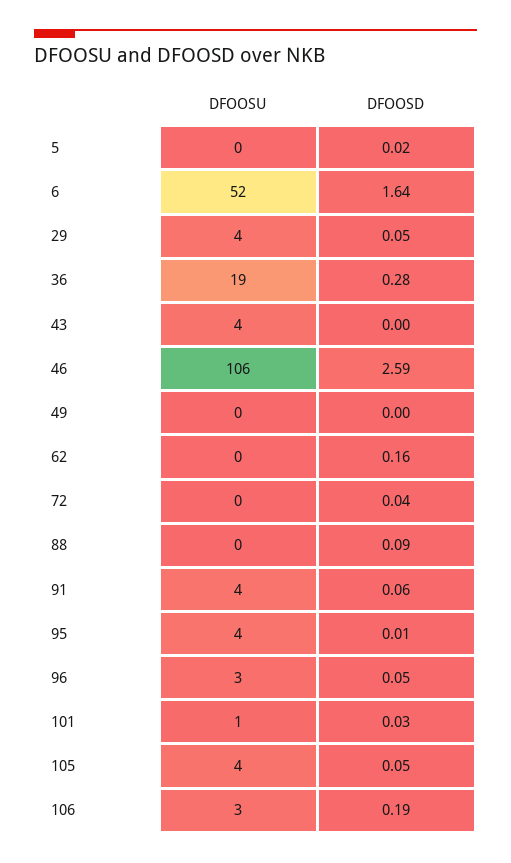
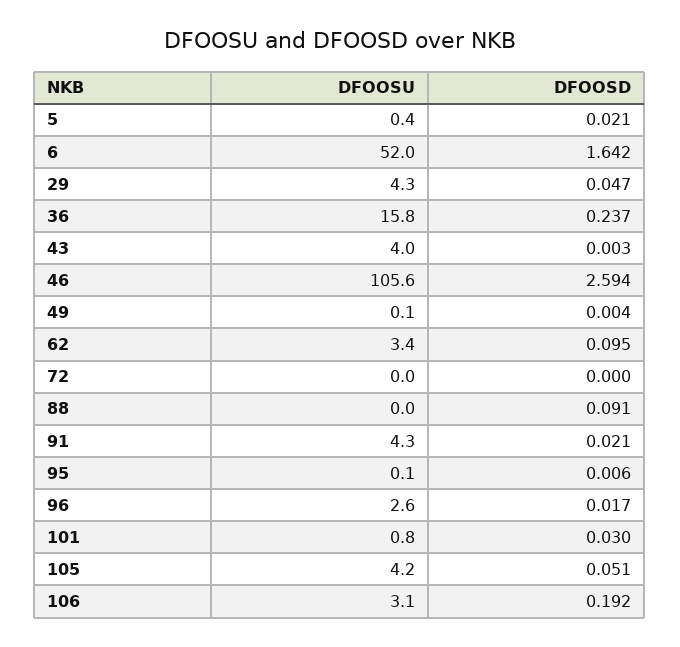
  {
    "DFOOSU": {
      "5": 0.4,
      "6": 52,
      "29": 4.3,
-     "36": 19,
+     "36": 15.8,
      "43": 4,
      "46": 105.6,
      "49": 0.1,
-     "62": 0,
+     "62": 3.4,
      "72": 0,
      "88": 0,
      "91": 4.3,
-     "95": 4,
+     "95": 0.1,
      "96": 2.6,
      "101": 0.8,
      "105": 4.2,
      "106": 3.1
    },
    "DFOOSD": {
      "5": 0.021,
      "6": 1.642,
      "29": 0.047,
-     "36": 0.28,
+     "36": 0.237,
      "43": 0.003,
      "46": 2.594,
      "49": 0.004,
-     "62": 0.16,
+     "62": 0.095,
-     "72": 0.04,
+     "72": 0,
      "88": 0.091,
-     "91": 0.06,
+     "91": 0.021,
      "95": 0.006,
-     "96": 0.05,
+     "96": 0.017,
      "101": 0.03,
      "105": 0.051,
      "106": 0.192
    }
  }

